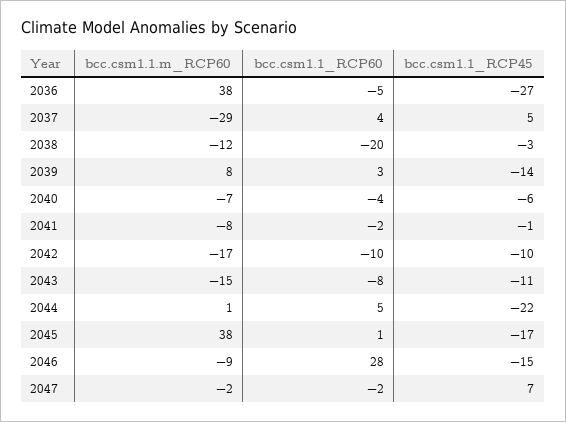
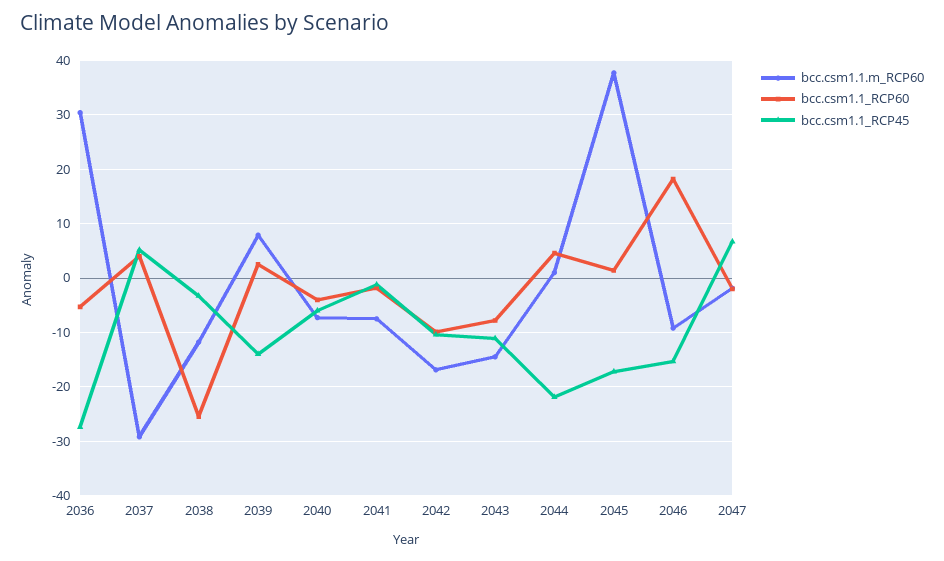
  {
    "bcc.csm1.1.m_RCP60": {
-     "2036": 38,
+     "2036": 30,
      "2037": -29,
      "2038": -12,
      "2039": 8,
      "2040": -7,
      "2041": -8,
      "2042": -17,
      "2043": -15,
      "2044": 1,
      "2045": 38,
      "2046": -9,
      "2047": -2
    },
    "bcc.csm1.1_RCP60": {
      "2036": -5,
      "2037": 4,
-     "2038": -20,
+     "2038": -26,
      "2039": 3,
      "2040": -4,
      "2041": -2,
      "2042": -10,
      "2043": -8,
      "2044": 5,
      "2045": 1,
-     "2046": 28,
+     "2046": 18,
      "2047": -2
    },
    "bcc.csm1.1_RCP45": {
      "2036": -27,
      "2037": 5,
      "2038": -3,
      "2039": -14,
      "2040": -6,
      "2041": -1,
      "2042": -10,
      "2043": -11,
      "2044": -22,
      "2045": -17,
      "2046": -15,
      "2047": 7
    }
  }

